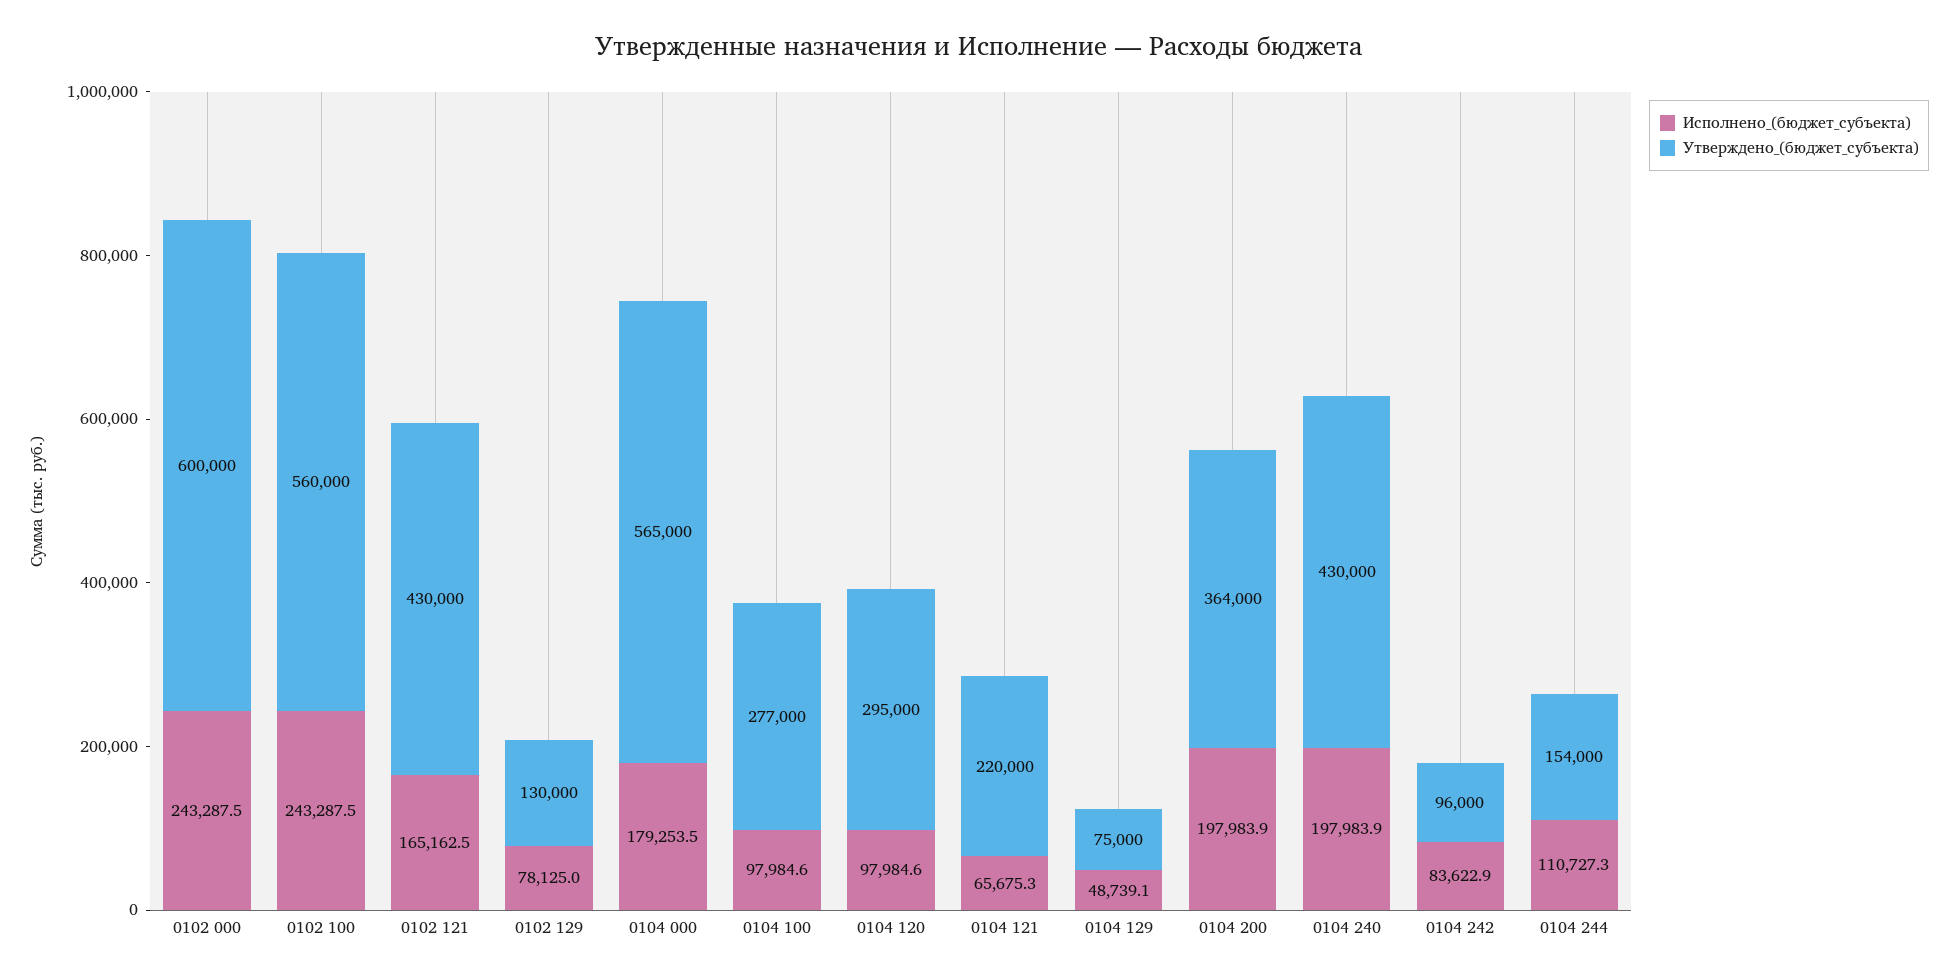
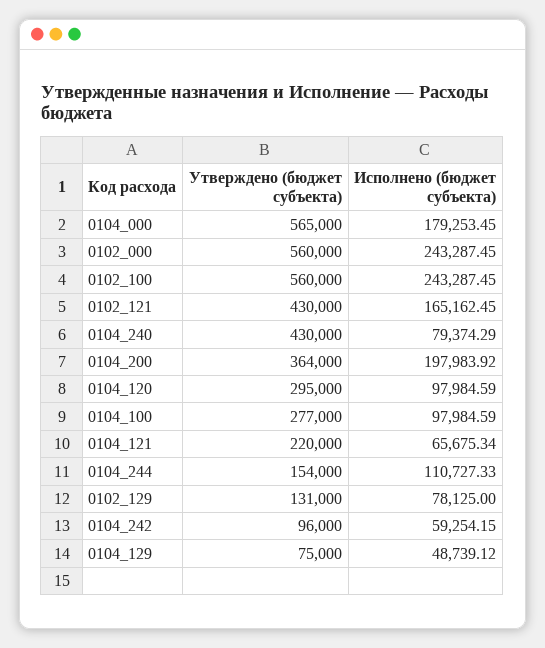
  {
    "Исполнено_(бюджет_субъекта)": {
      "0102 000": 243287.45,
      "0102 100": 243287.45,
      "0102 121": 165162.45,
      "0102 129": 78125,
      "0104 000": 179253.45,
      "0104 100": 97984.59,
      "0104 120": 97984.59,
      "0104 121": 65675.34,
      "0104 129": 48739.12,
      "0104 200": 197983.92,
-     "0104 240": 197983.9,
+     "0104 240": 79374.29,
-     "0104 242": 83622.9,
+     "0104 242": 59254.15,
      "0104 244": 110727.33
    },
    "Утверждено_(бюджет_субъекта)": {
-     "0102 000": 600000,
+     "0102 000": 560000,
      "0102 100": 560000,
      "0102 121": 430000,
-     "0102 129": 130000,
+     "0102 129": 131000,
      "0104 000": 565000,
      "0104 100": 277000,
      "0104 120": 295000,
      "0104 121": 220000,
      "0104 129": 75000,
      "0104 200": 364000,
      "0104 240": 430000,
      "0104 242": 96000,
      "0104 244": 154000
    }
  }

